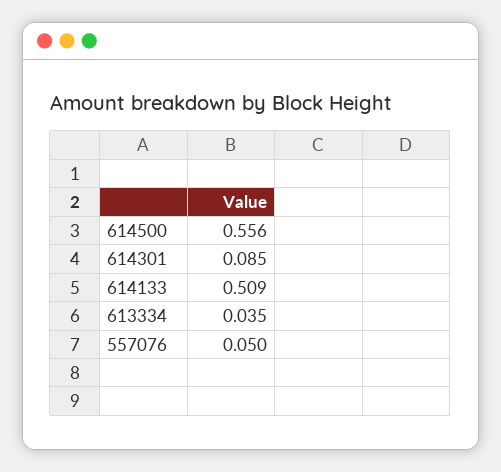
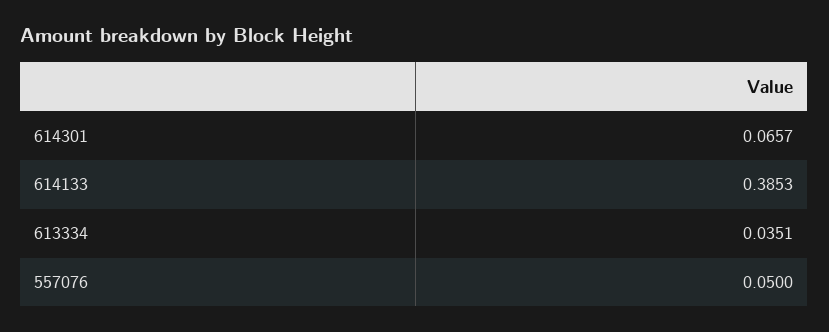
  {
-   "614500": 0.556,
-   "614301": 0.085,
+   "614301": 0.0657,
-   "614133": 0.509,
+   "614133": 0.3853,
    "613334": 0.0351,
    "557076": 0.05
  }

